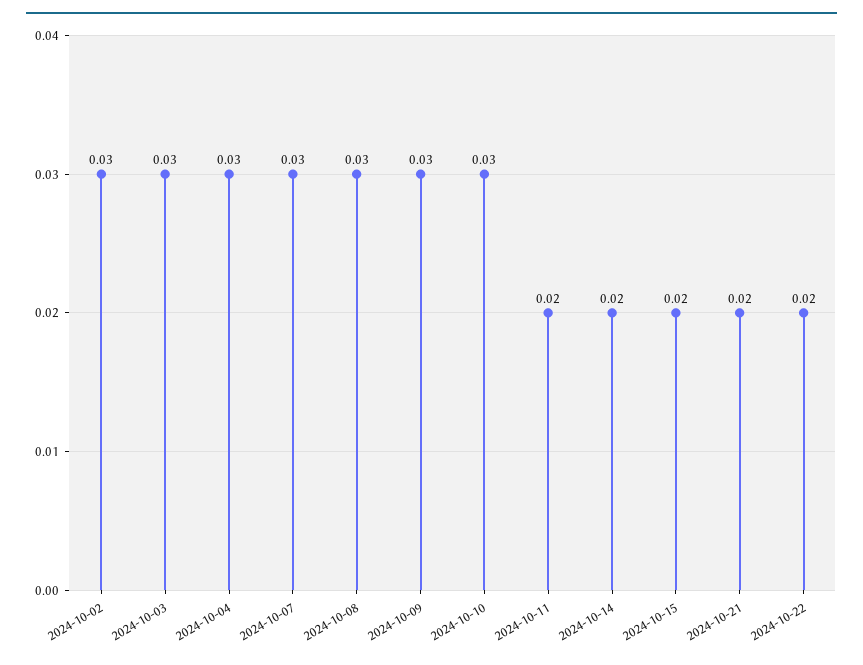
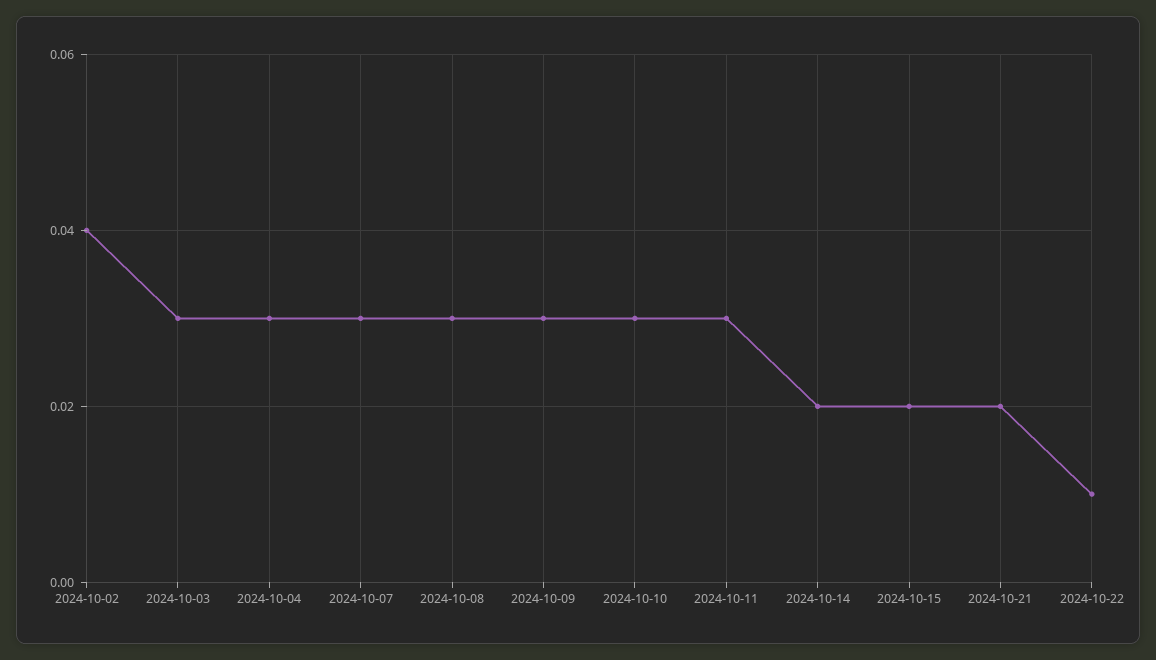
  {
-   "2024-10-02": 0.03,
+   "2024-10-02": 0.04,
    "2024-10-03": 0.03,
    "2024-10-04": 0.03,
    "2024-10-07": 0.03,
    "2024-10-08": 0.03,
    "2024-10-09": 0.03,
    "2024-10-10": 0.03,
-   "2024-10-11": 0.02,
+   "2024-10-11": 0.03,
    "2024-10-14": 0.02,
    "2024-10-15": 0.02,
    "2024-10-21": 0.02,
-   "2024-10-22": 0.02
+   "2024-10-22": 0.01
  }

